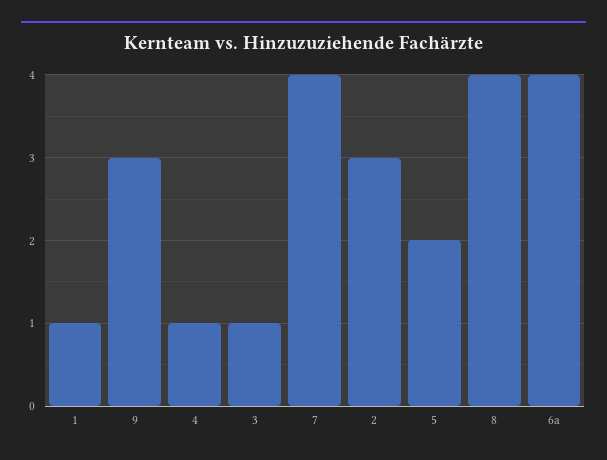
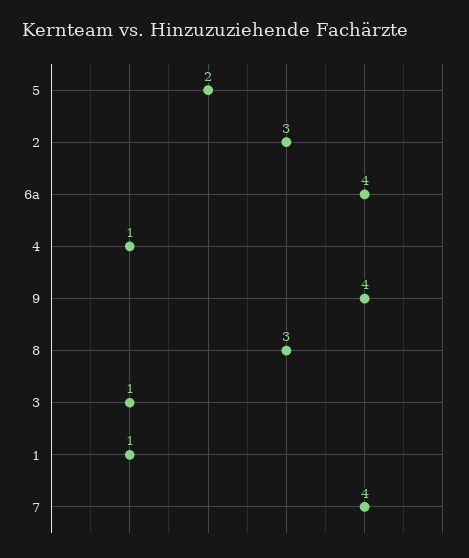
  {
    "1": 1,
-   "9": 3,
+   "9": 4,
    "4": 1,
    "3": 1,
    "7": 4,
    "2": 3,
    "5": 2,
-   "8": 4,
+   "8": 3,
    "6a": 4
  }

